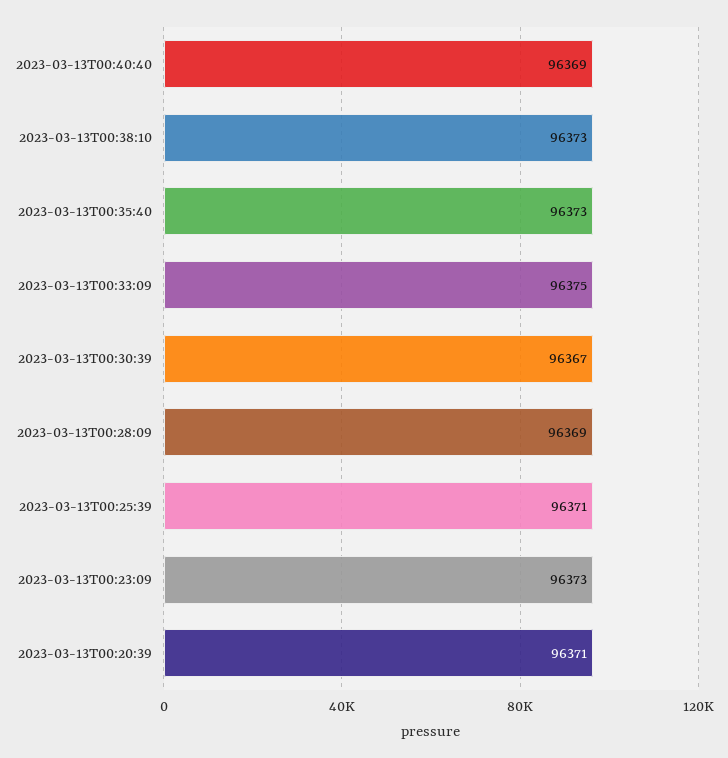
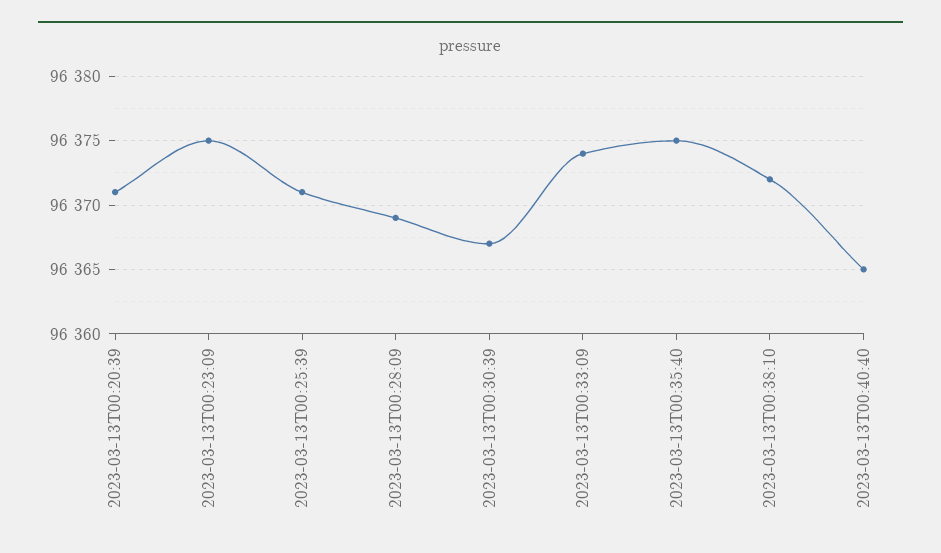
  {
-   "2023-03-13T00:40:40": 96369,
+   "2023-03-13T00:40:40": 96365,
-   "2023-03-13T00:38:10": 96373,
+   "2023-03-13T00:38:10": 96372,
-   "2023-03-13T00:35:40": 96373,
+   "2023-03-13T00:35:40": 96375,
-   "2023-03-13T00:33:09": 96375,
+   "2023-03-13T00:33:09": 96374,
    "2023-03-13T00:30:39": 96367,
    "2023-03-13T00:28:09": 96369,
    "2023-03-13T00:25:39": 96371,
-   "2023-03-13T00:23:09": 96373,
+   "2023-03-13T00:23:09": 96375,
    "2023-03-13T00:20:39": 96371
  }

